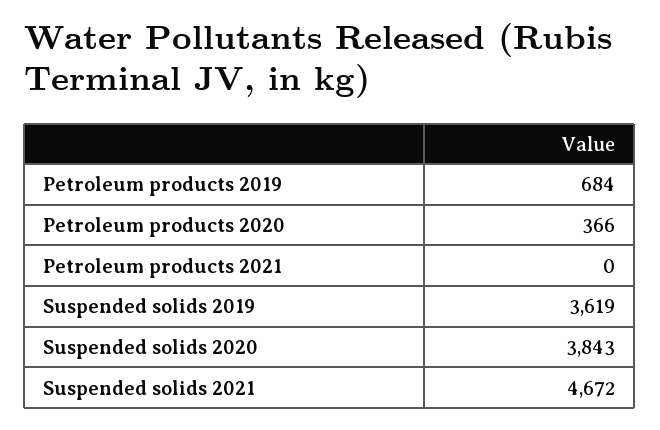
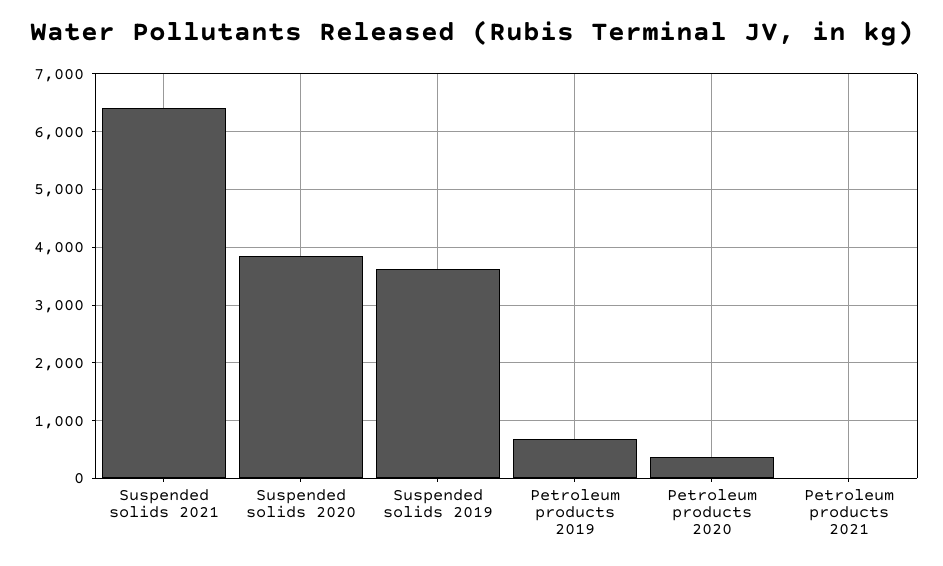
  {
    "Petroleum products 2019": 684,
    "Petroleum products 2020": 366,
    "Petroleum products 2021": 0,
    "Suspended solids 2019": 3619,
    "Suspended solids 2020": 3843,
-   "Suspended solids 2021": 4672
+   "Suspended solids 2021": 6400
  }

